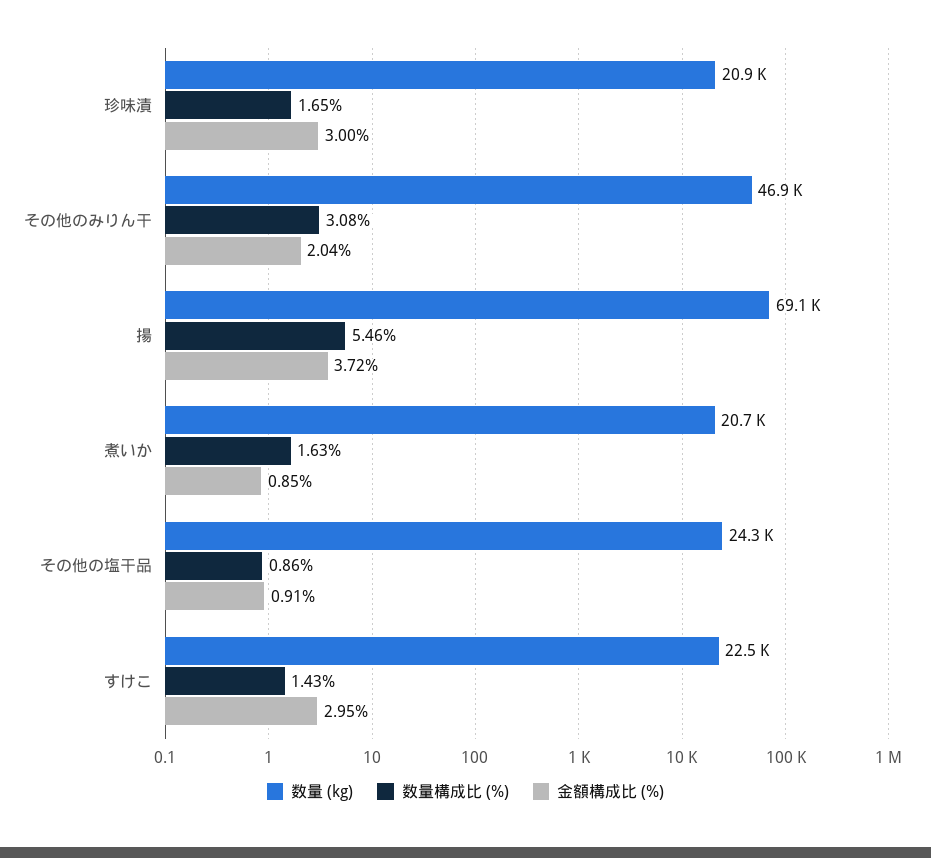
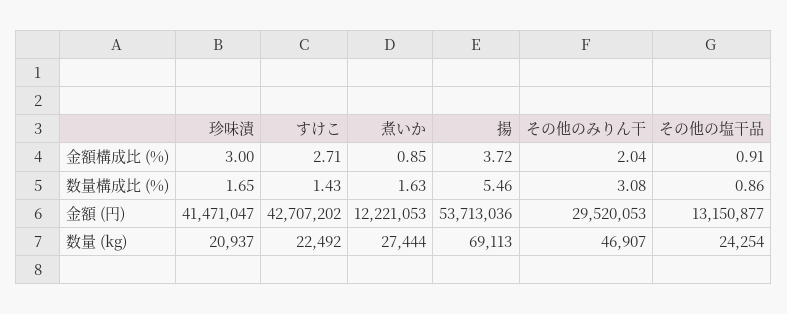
  {
    "数量 (kg)": {
      "珍味漬": 20937,
      "その他のみりん干": 46907,
      "揚": 69113,
-     "煮いか": 20700,
+     "煮いか": 27444,
      "その他の塩干品": 24254,
      "すけこ": 22492
    },
    "数量構成比 (%)": {
      "珍味漬": 1.65,
      "その他のみりん干": 3.08,
      "揚": 5.46,
      "煮いか": 1.63,
      "その他の塩干品": 0.86,
      "すけこ": 1.43
    },
    "金額構成比 (%)": {
      "珍味漬": 3,
      "その他のみりん干": 2.04,
      "揚": 3.72,
      "煮いか": 0.85,
      "その他の塩干品": 0.91,
-     "すけこ": 2.95
+     "すけこ": 2.71
-   }
+   },
+   "金額 (円)": {
+     "珍味漬": 41471047,
+     "すけこ": 42707202,
+     "煮いか": 12221053,
+     "揚": 53713036,
+     "その他のみりん干": 29520053,
+     "その他の塩干品": 13150877
+   }
  }

